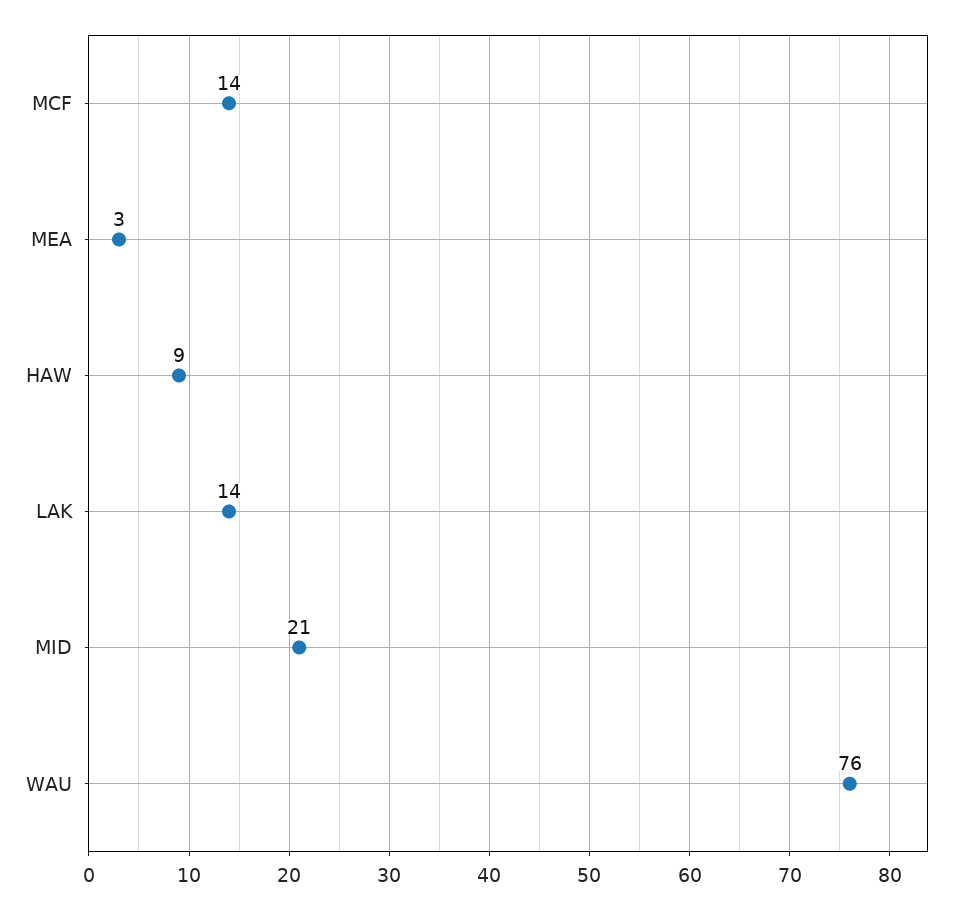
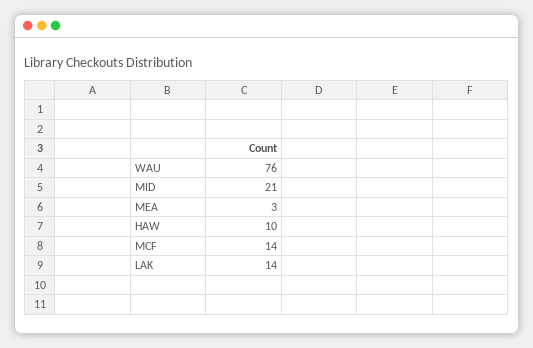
  {
    "MCF": 14,
    "MEA": 3,
-   "HAW": 9,
+   "HAW": 10,
    "LAK": 14,
    "MID": 21,
    "WAU": 76
  }

